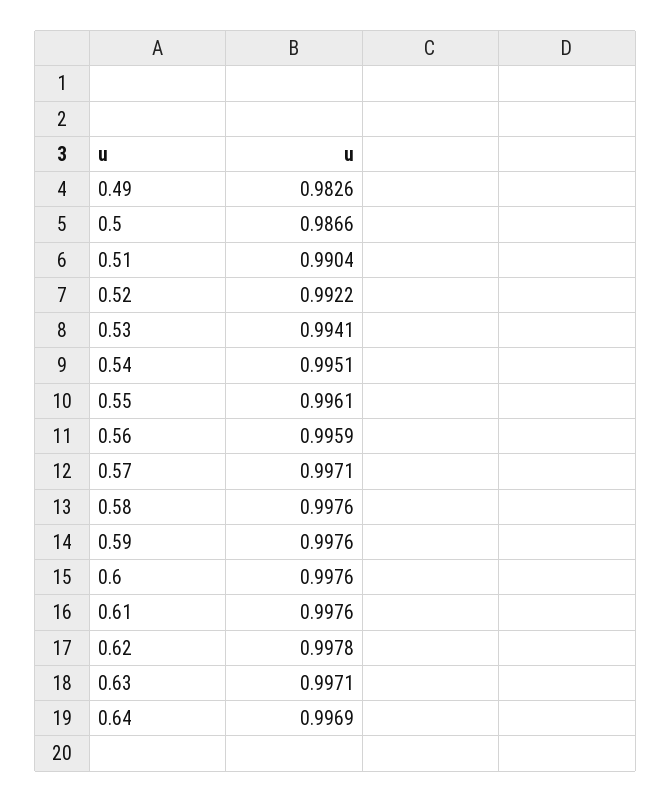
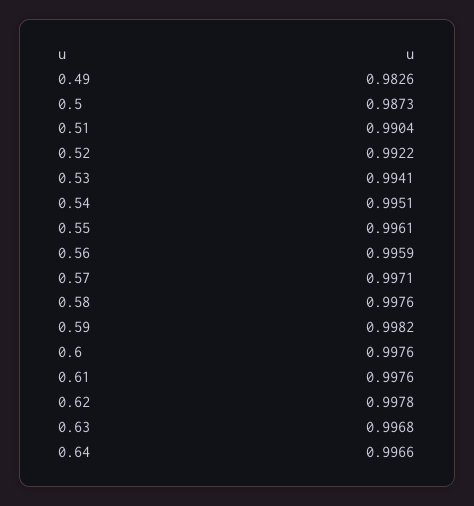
  {
    "0.49": 0.9826,
-   "0.5": 0.9866,
+   "0.5": 0.9873,
    "0.51": 0.9904,
    "0.52": 0.9922,
    "0.53": 0.9941,
    "0.54": 0.9951,
    "0.55": 0.9961,
    "0.56": 0.9959,
    "0.57": 0.9971,
    "0.58": 0.9976,
-   "0.59": 0.9976,
+   "0.59": 0.9982,
    "0.6": 0.9976,
    "0.61": 0.9976,
    "0.62": 0.9978,
-   "0.63": 0.9971,
+   "0.63": 0.9968,
-   "0.64": 0.9969
+   "0.64": 0.9966
  }

